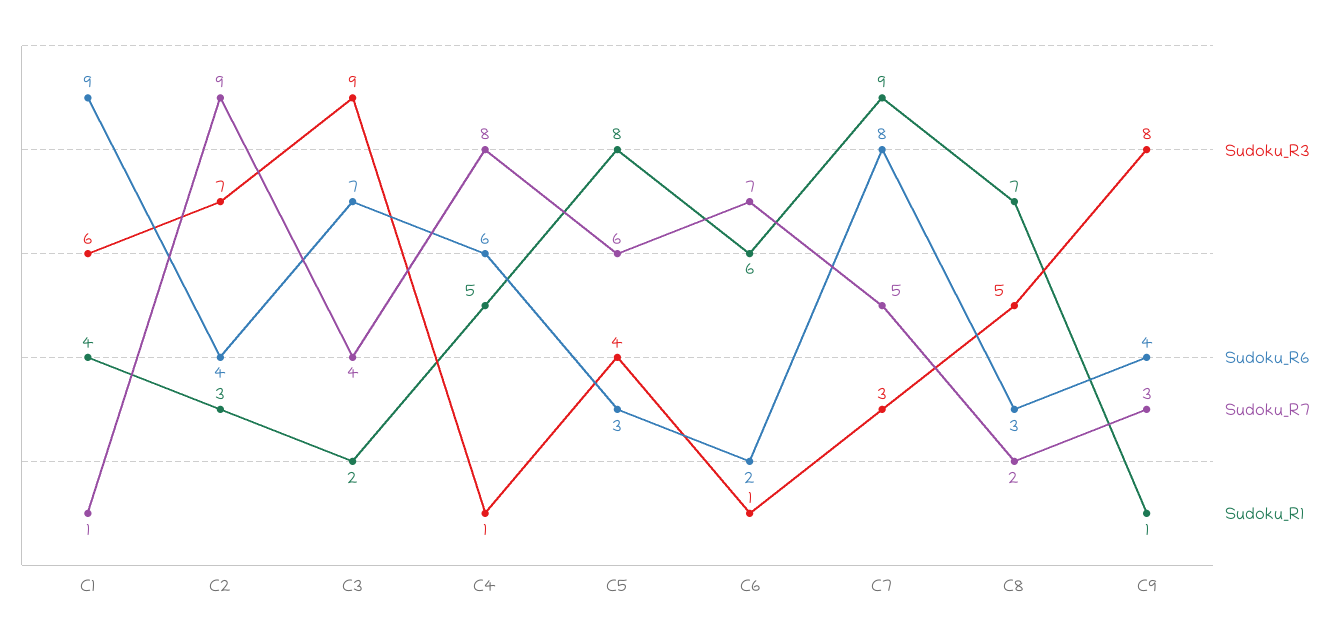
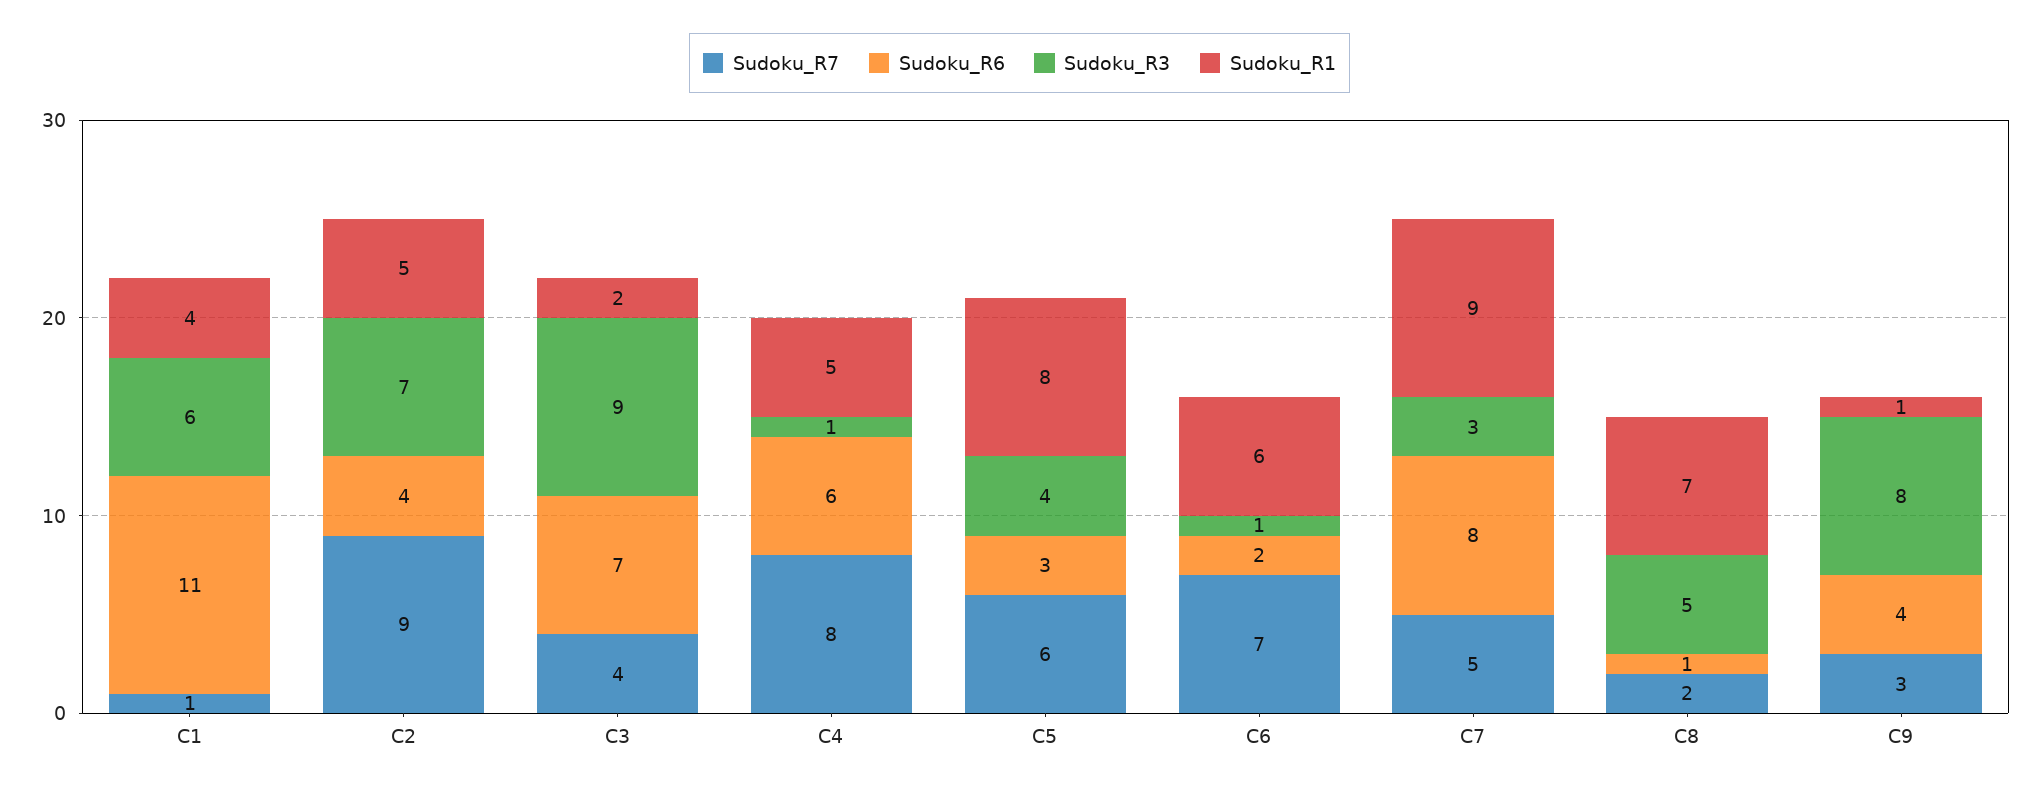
  {
    "Sudoku_R3": {
      "C1": 6,
      "C2": 7,
      "C3": 9,
      "C4": 1,
      "C5": 4,
      "C6": 1,
      "C7": 3,
      "C8": 5,
      "C9": 8
    },
    "Sudoku_R6": {
-     "C1": 9,
+     "C1": 11,
      "C2": 4,
      "C3": 7,
      "C4": 6,
      "C5": 3,
      "C6": 2,
      "C7": 8,
-     "C8": 3,
+     "C8": 1,
      "C9": 4
    },
    "Sudoku_R7": {
      "C1": 1,
      "C2": 9,
      "C3": 4,
      "C4": 8,
      "C5": 6,
      "C6": 7,
      "C7": 5,
      "C8": 2,
      "C9": 3
    },
    "Sudoku_R1": {
      "C1": 4,
-     "C2": 3,
+     "C2": 5,
      "C3": 2,
      "C4": 5,
      "C5": 8,
      "C6": 6,
      "C7": 9,
      "C8": 7,
      "C9": 1
    }
  }

